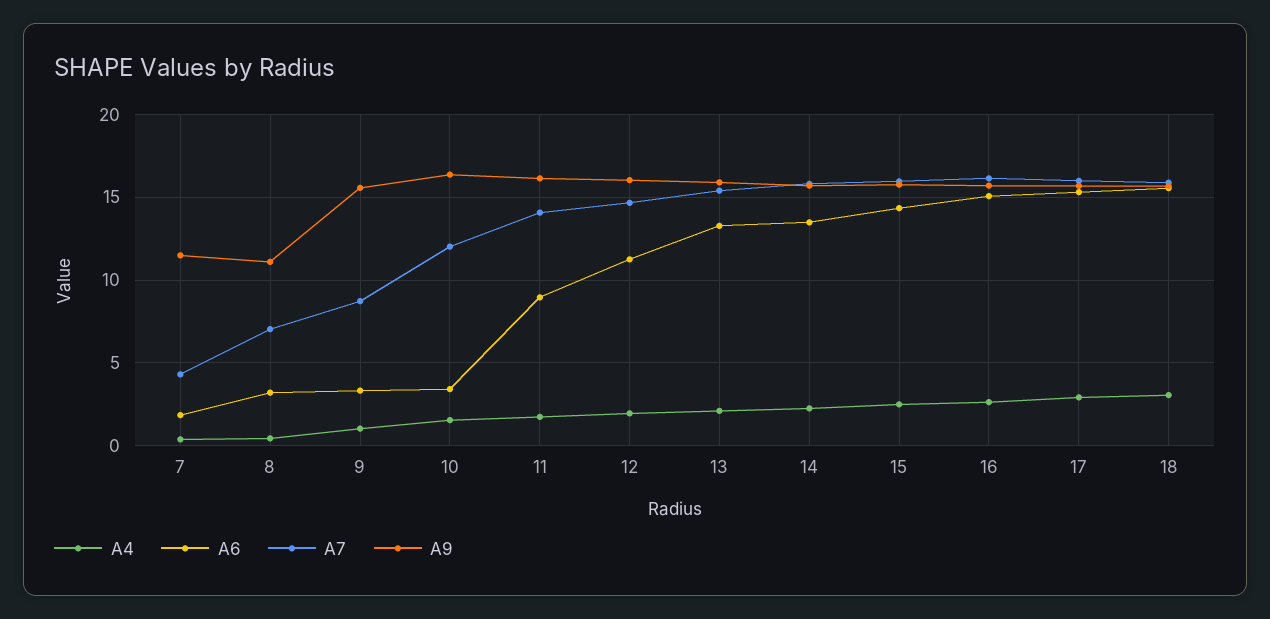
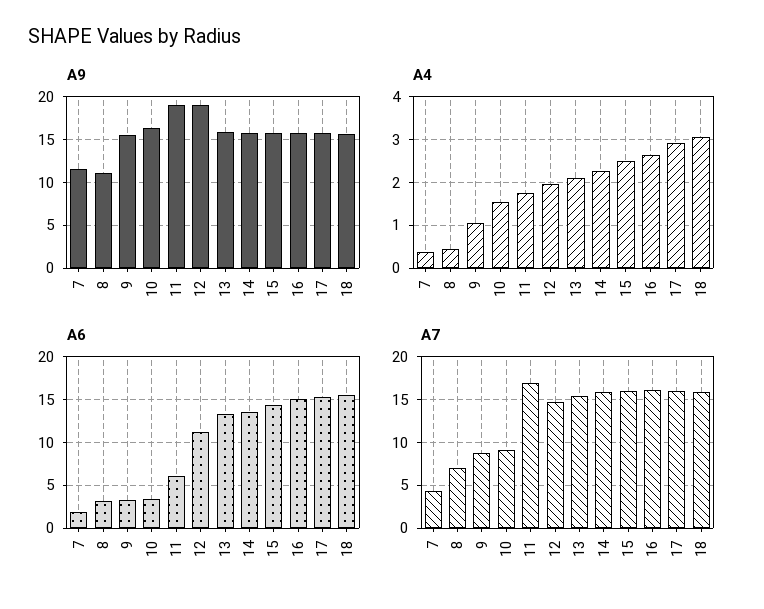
  {
    "A4": {
      "7": 0.4,
      "8": 0.4,
      "9": 1,
      "10": 1.6,
      "11": 1.8,
      "12": 2,
      "13": 2.2,
      "14": 2.2,
      "15": 2.6,
      "16": 2.6,
      "17": 3,
      "18": 3
    },
    "A6": {
      "7": 2,
      "8": 3,
      "9": 3.5,
      "10": 3.5,
-     "11": 9,
+     "11": 6,
      "12": 11.5,
      "13": 13.5,
      "14": 13.5,
      "15": 14.5,
      "16": 15,
      "17": 15.5,
      "18": 15.5
    },
    "A7": {
      "7": 4.5,
      "8": 7,
      "9": 8.5,
-     "10": 12,
+     "10": 9,
-     "11": 14,
+     "11": 17,
      "12": 14.5,
      "13": 15.5,
      "14": 16,
      "15": 16,
      "16": 16,
      "17": 16,
      "18": 16
    },
    "A9": {
      "7": 11.5,
      "8": 11,
      "9": 15.5,
      "10": 16.5,
-     "11": 16,
+     "11": 19,
-     "12": 16,
+     "12": 19,
      "13": 16,
      "14": 15.5,
      "15": 16,
      "16": 15.5,
      "17": 15.5,
      "18": 15.5
    }
  }

